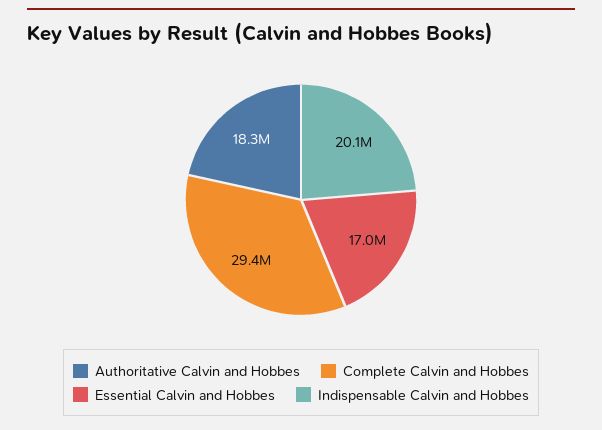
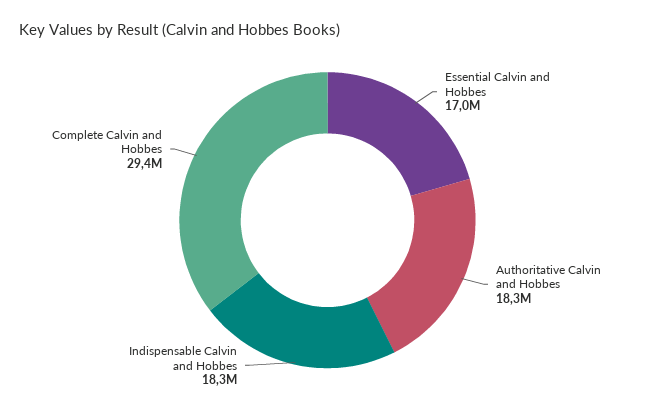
  {
    "Authoritative Calvin and Hobbes": 18300000,
    "Complete Calvin and Hobbes": 29400000,
    "Essential Calvin and Hobbes": 17000000,
-   "Indispensable Calvin and Hobbes": 20100000
+   "Indispensable Calvin and Hobbes": 18300000
  }

